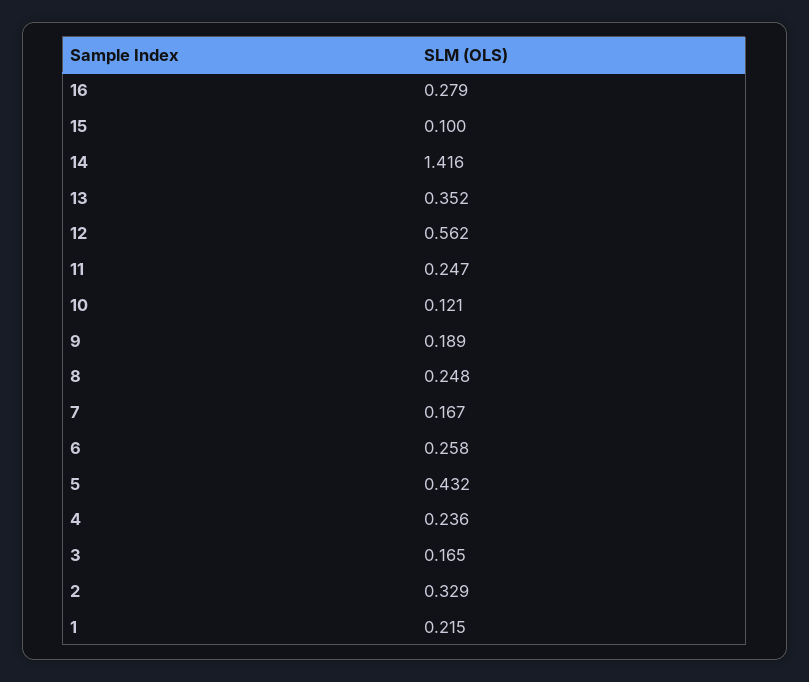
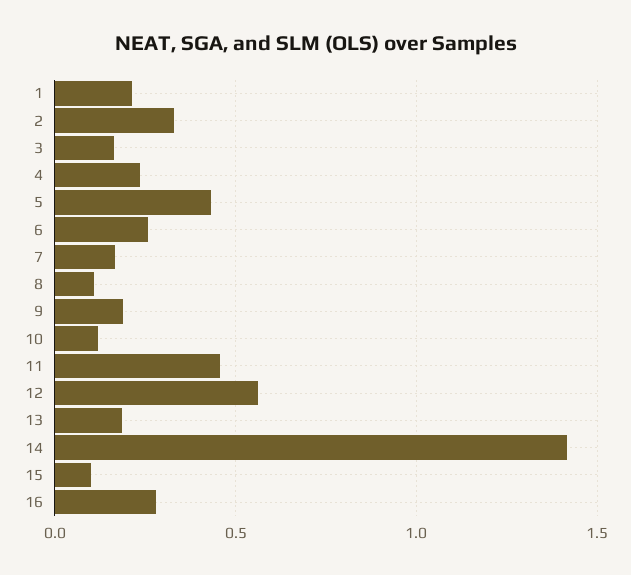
  {
    "16": 0.279,
    "15": 0.1,
    "14": 1.416,
-   "13": 0.352,
+   "13": 0.2,
    "12": 0.562,
-   "11": 0.247,
+   "11": 0.45,
    "10": 0.121,
    "9": 0.189,
-   "8": 0.248,
+   "8": 0.1,
    "7": 0.167,
    "6": 0.258,
    "5": 0.432,
    "4": 0.236,
    "3": 0.165,
    "2": 0.329,
    "1": 0.215
  }

